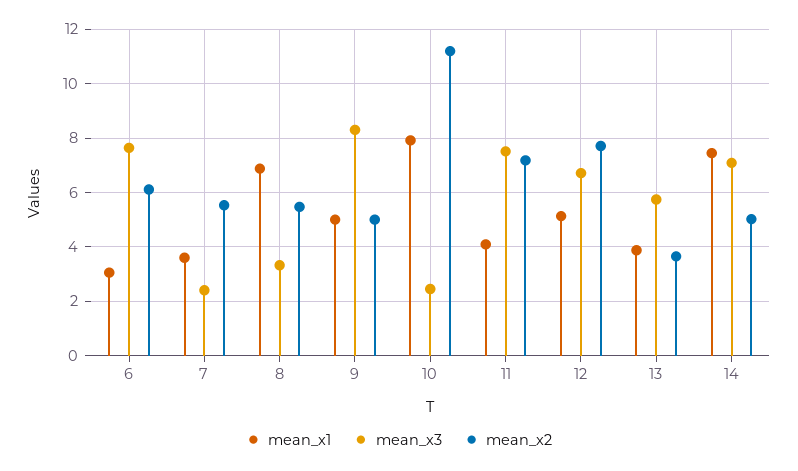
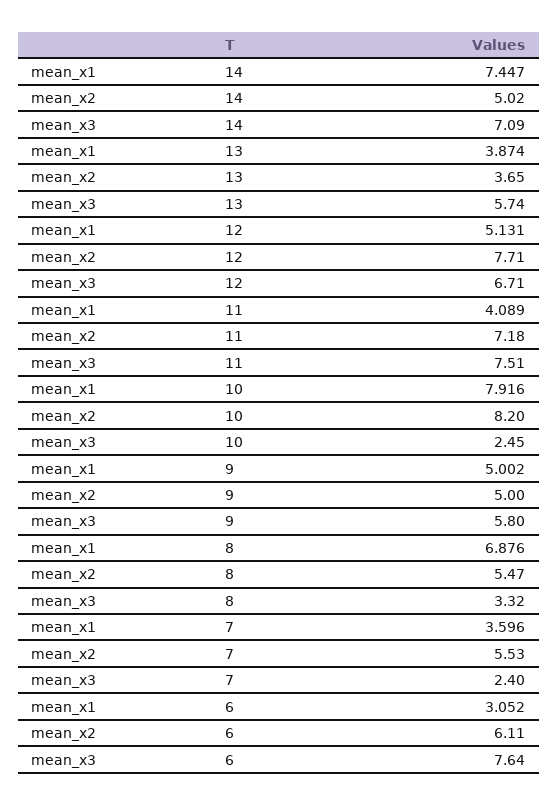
  {
    "mean_x1": {
      "6": 3.052,
      "7": 3.596,
      "8": 6.876,
      "9": 5.002,
      "10": 7.916,
      "11": 4.089,
      "12": 5.131,
      "13": 3.874,
      "14": 7.447
    },
    "mean_x3": {
      "6": 7.64,
      "7": 2.4,
      "8": 3.32,
-     "9": 8.25,
+     "9": 5.8,
      "10": 2.45,
      "11": 7.51,
      "12": 6.71,
      "13": 5.74,
      "14": 7.09
    },
    "mean_x2": {
      "6": 6.11,
      "7": 5.53,
      "8": 5.47,
      "9": 5,
-     "10": 11.25,
+     "10": 8.2,
      "11": 7.18,
      "12": 7.71,
      "13": 3.65,
      "14": 5.02
    }
  }

